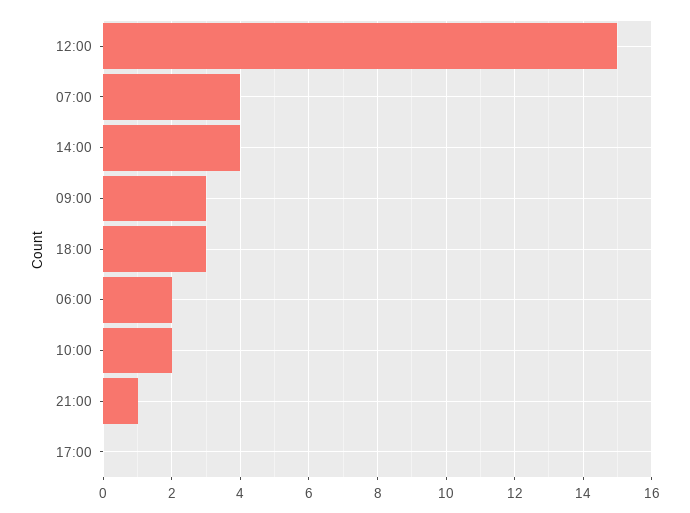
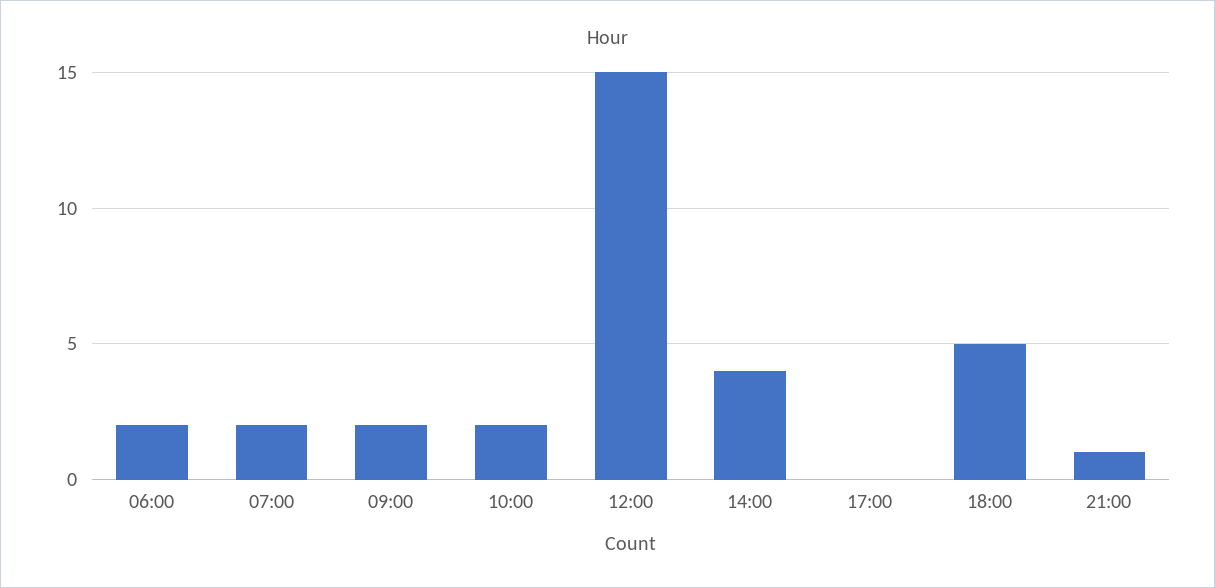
  {
    "12:00": 15,
-   "07:00": 4,
+   "07:00": 2,
    "14:00": 4,
-   "09:00": 3,
+   "09:00": 2,
-   "18:00": 3,
+   "18:00": 5,
    "06:00": 2,
    "10:00": 2,
    "21:00": 1,
    "17:00": 0
  }

